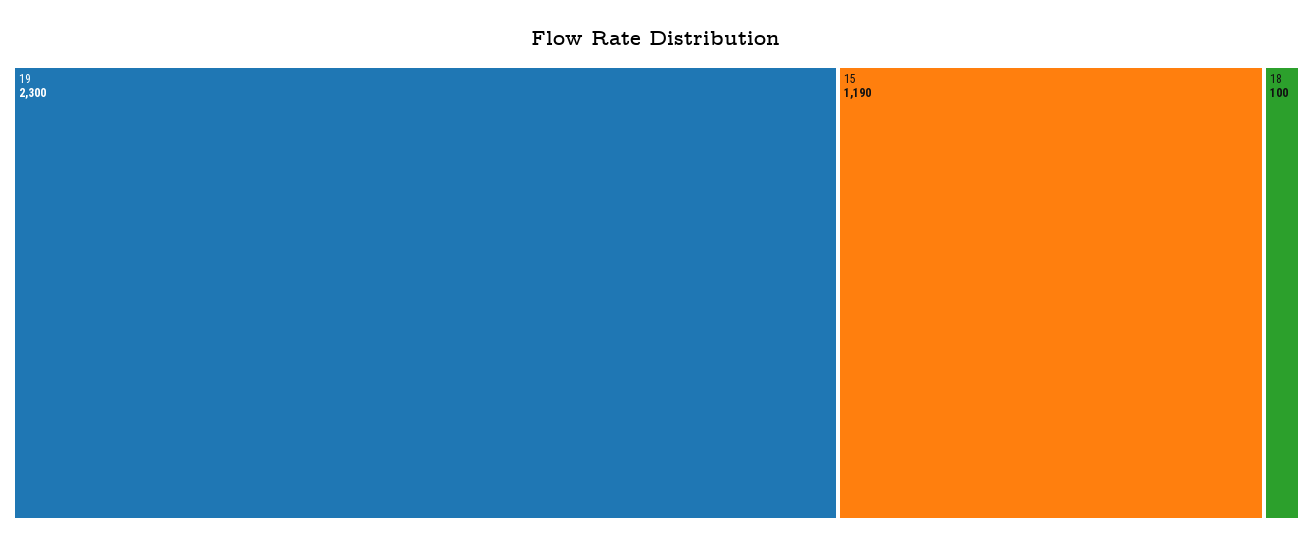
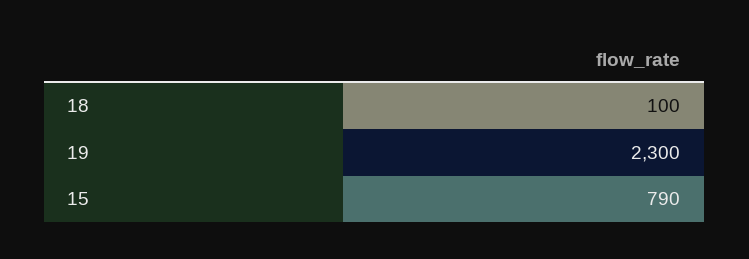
  {
    "19": 2300,
-   "15": 1190,
+   "15": 790,
    "18": 100
  }

